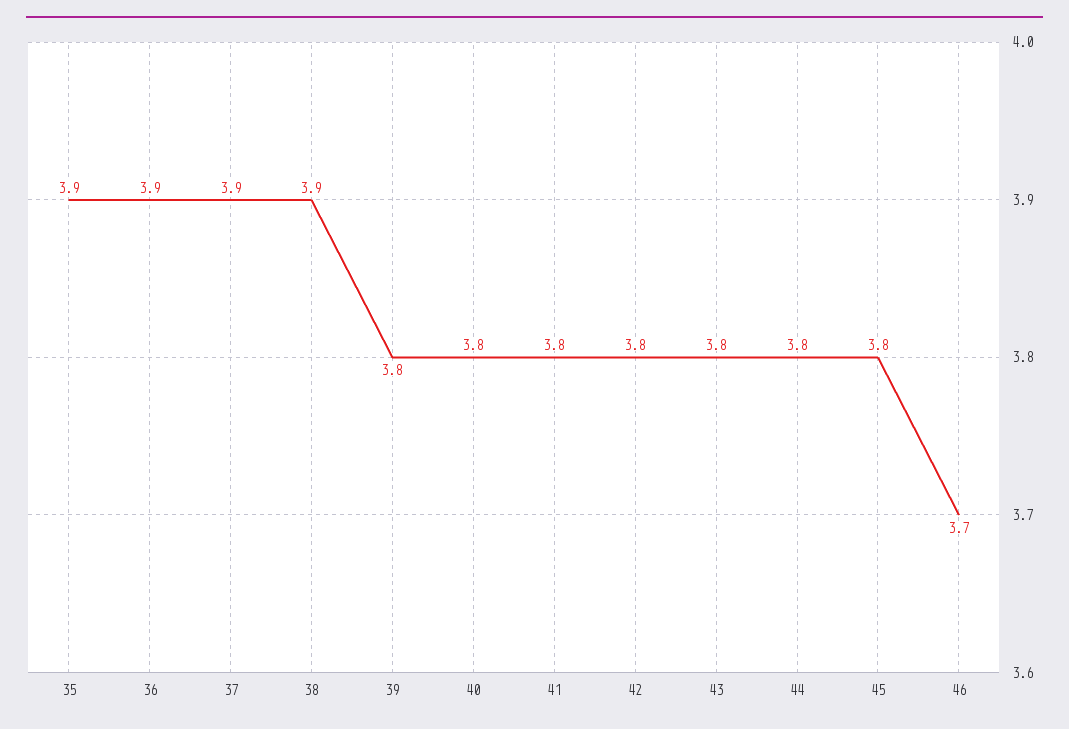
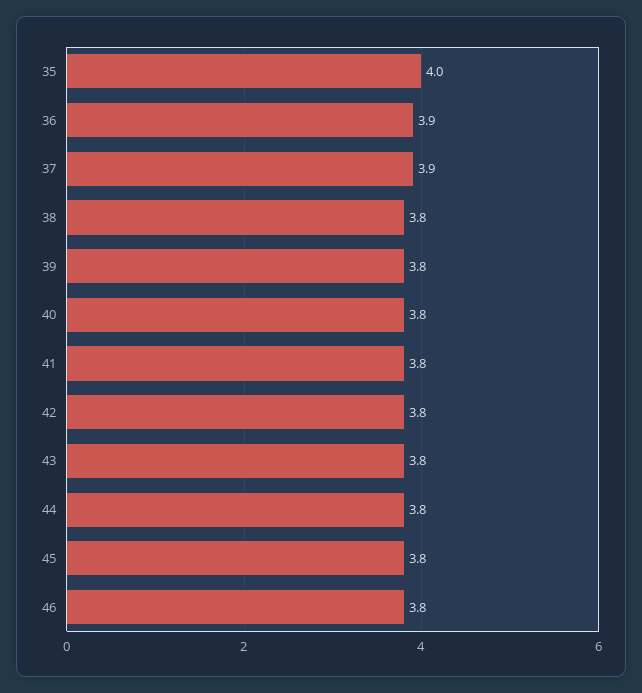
  {
-   "35": 3.9,
+   "35": 4,
    "36": 3.9,
    "37": 3.9,
-   "38": 3.9,
+   "38": 3.8,
    "39": 3.8,
    "40": 3.8,
    "41": 3.8,
    "42": 3.8,
    "43": 3.8,
    "44": 3.8,
    "45": 3.8,
-   "46": 3.7
+   "46": 3.8
  }

